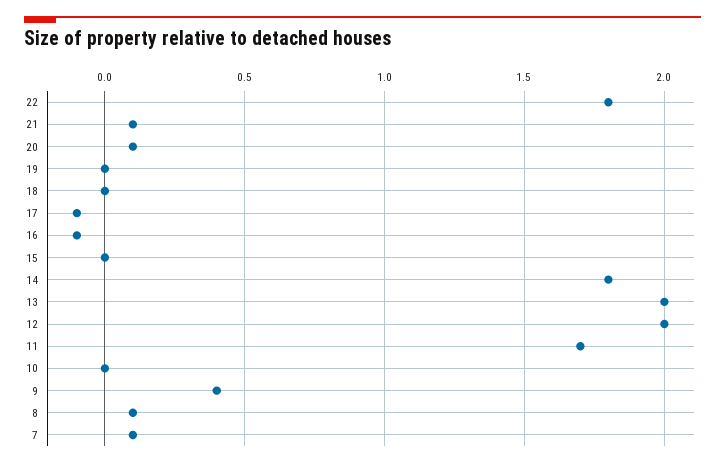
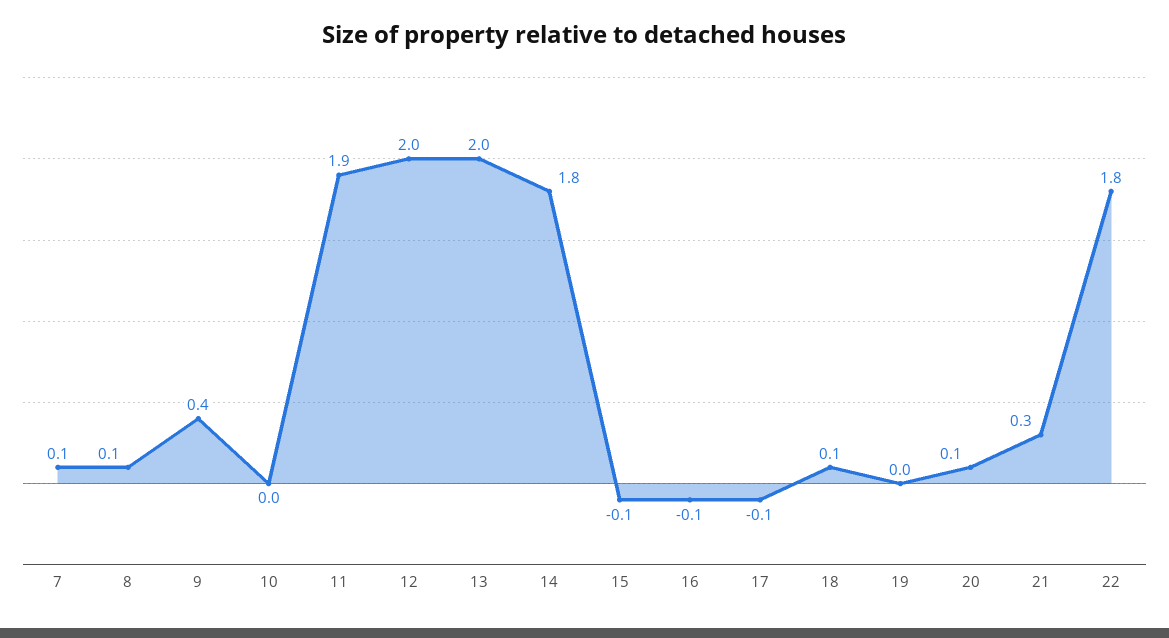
  {
    "22": 1.8,
-   "21": 0.1,
+   "21": 0.3,
    "20": 0.1,
    "19": 0,
-   "18": 0,
+   "18": 0.1,
    "17": -0.1,
    "16": -0.1,
-   "15": 0,
+   "15": -0.1,
    "14": 1.8,
    "13": 2,
    "12": 2,
-   "11": 1.7,
+   "11": 1.9,
    "10": 0,
    "9": 0.4,
    "8": 0.1,
    "7": 0.1
  }

